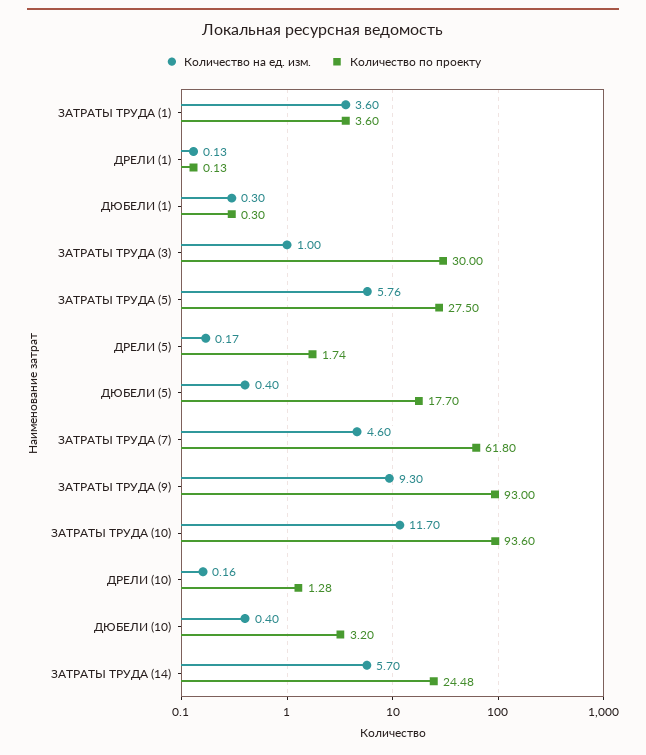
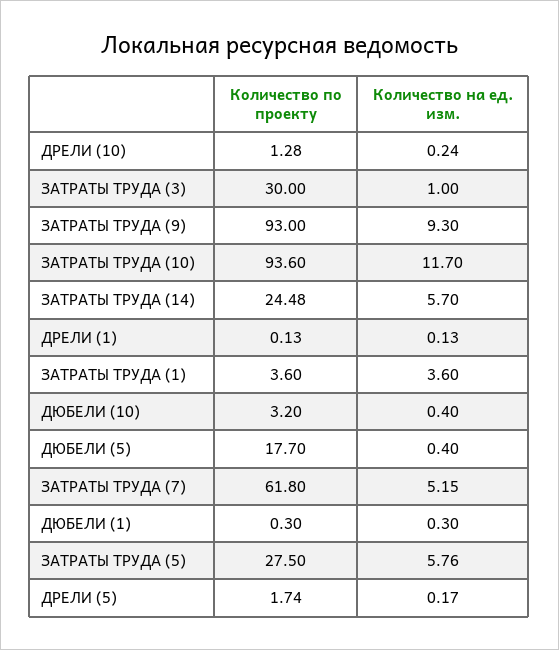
  {
    "Количество на ед. изм.": {
      "ЗАТРАТЫ ТРУДА (1)": 3.6,
      "ДРЕЛИ (1)": 0.13,
      "ДЮБЕЛИ (1)": 0.3,
      "ЗАТРАТЫ ТРУДА (3)": 1,
      "ЗАТРАТЫ ТРУДА (5)": 5.76,
      "ДРЕЛИ (5)": 0.17,
      "ДЮБЕЛИ (5)": 0.4,
-     "ЗАТРАТЫ ТРУДА (7)": 4.6,
+     "ЗАТРАТЫ ТРУДА (7)": 5.15,
      "ЗАТРАТЫ ТРУДА (9)": 9.3,
      "ЗАТРАТЫ ТРУДА (10)": 11.7,
-     "ДРЕЛИ (10)": 0.16,
+     "ДРЕЛИ (10)": 0.24,
      "ДЮБЕЛИ (10)": 0.4,
      "ЗАТРАТЫ ТРУДА (14)": 5.7
    },
    "Количество по проекту": {
      "ЗАТРАТЫ ТРУДА (1)": 3.6,
      "ДРЕЛИ (1)": 0.13,
      "ДЮБЕЛИ (1)": 0.3,
      "ЗАТРАТЫ ТРУДА (3)": 30,
      "ЗАТРАТЫ ТРУДА (5)": 27.5,
      "ДРЕЛИ (5)": 1.74,
      "ДЮБЕЛИ (5)": 17.7,
      "ЗАТРАТЫ ТРУДА (7)": 61.8,
      "ЗАТРАТЫ ТРУДА (9)": 93,
      "ЗАТРАТЫ ТРУДА (10)": 93.6,
      "ДРЕЛИ (10)": 1.28,
      "ДЮБЕЛИ (10)": 3.2,
      "ЗАТРАТЫ ТРУДА (14)": 24.48
    }
  }

